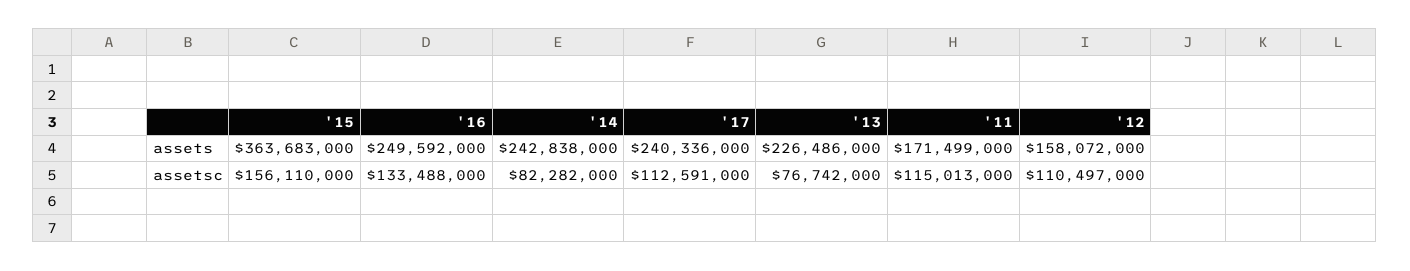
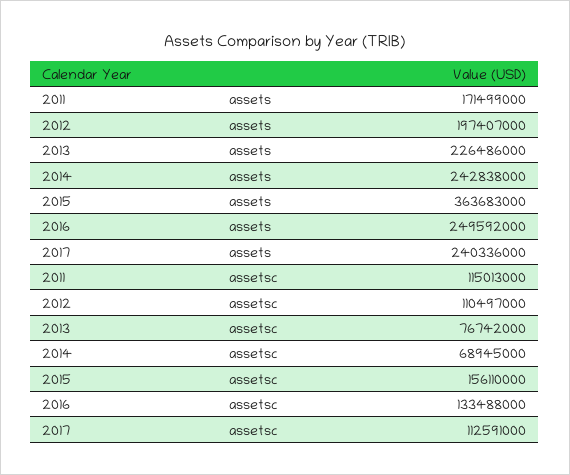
  {
    "'15": {
      "assets": 363683000,
      "assetsc": 156110000
    },
    "'16": {
      "assets": 249592000,
      "assetsc": 133488000
    },
    "'14": {
      "assets": 242838000,
-     "assetsc": 82282000
+     "assetsc": 68945000
    },
    "'17": {
      "assets": 240336000,
      "assetsc": 112591000
    },
    "'13": {
      "assets": 226486000,
      "assetsc": 76742000
    },
    "'11": {
      "assets": 171499000,
      "assetsc": 115013000
    },
    "'12": {
-     "assets": 158072000,
+     "assets": 197407000,
      "assetsc": 110497000
    }
  }

